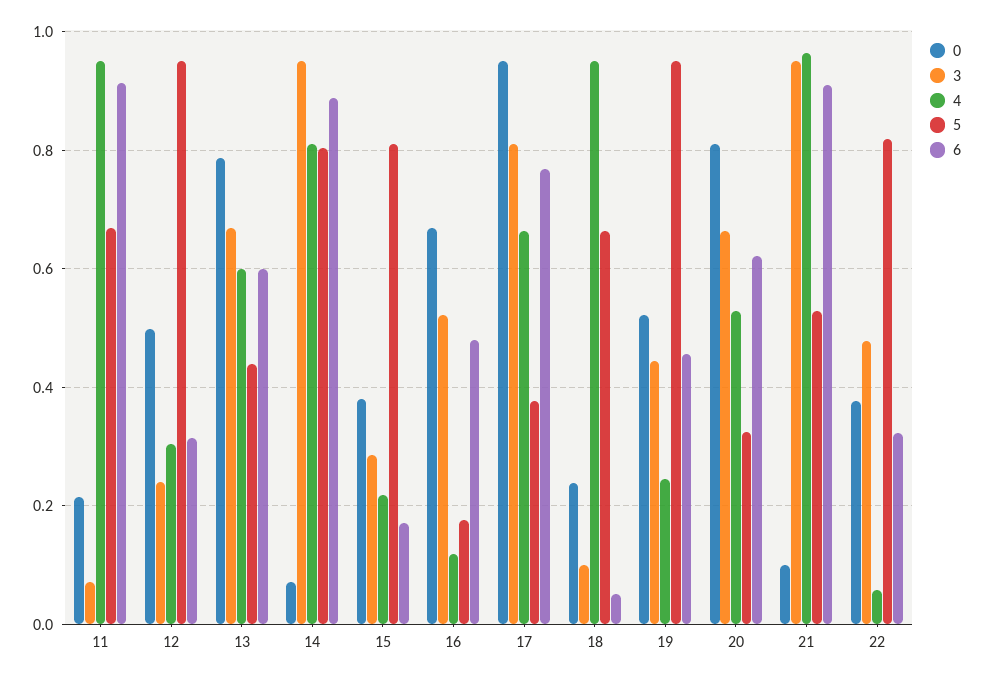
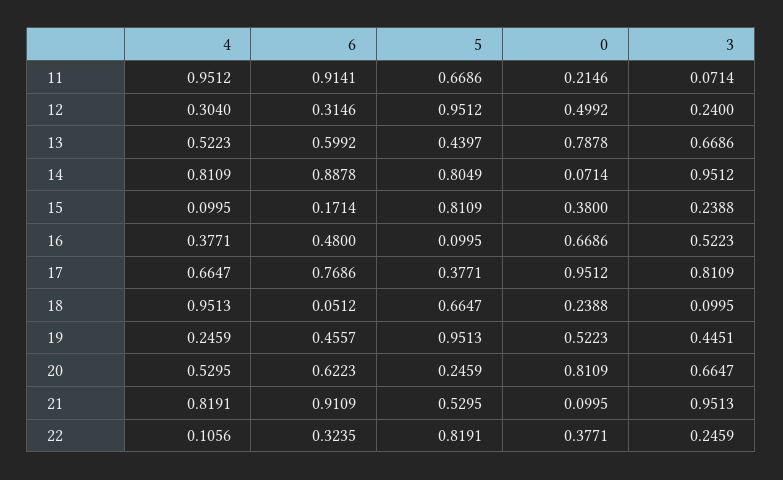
  {
    "0": {
      "11": 0.2146,
      "12": 0.4992,
      "13": 0.7878,
      "14": 0.0714,
      "15": 0.38,
      "16": 0.6686,
      "17": 0.9512,
      "18": 0.2388,
      "19": 0.5223,
      "20": 0.8109,
      "21": 0.0995,
      "22": 0.3771
    },
    "3": {
      "11": 0.0714,
      "12": 0.24,
      "13": 0.6686,
      "14": 0.9512,
-     "15": 0.28,
+     "15": 0.2388,
      "16": 0.5223,
      "17": 0.8109,
      "18": 0.0995,
      "19": 0.4451,
      "20": 0.6647,
      "21": 0.9513,
-     "22": 0.48
+     "22": 0.2459
    },
    "4": {
      "11": 0.9512,
      "12": 0.304,
-     "13": 0.6,
+     "13": 0.5223,
      "14": 0.8109,
-     "15": 0.22,
+     "15": 0.0995,
-     "16": 0.12,
+     "16": 0.3771,
      "17": 0.6647,
      "18": 0.9513,
      "19": 0.2459,
      "20": 0.5295,
-     "21": 0.96,
+     "21": 0.8191,
-     "22": 0.06
+     "22": 0.1056
    },
    "5": {
      "11": 0.6686,
      "12": 0.9512,
      "13": 0.4397,
      "14": 0.8049,
      "15": 0.8109,
-     "16": 0.18,
+     "16": 0.0995,
      "17": 0.3771,
      "18": 0.6647,
      "19": 0.9513,
-     "20": 0.32,
+     "20": 0.2459,
      "21": 0.5295,
      "22": 0.8191
    },
    "6": {
      "11": 0.9141,
      "12": 0.3146,
      "13": 0.5992,
      "14": 0.8878,
      "15": 0.1714,
      "16": 0.48,
      "17": 0.7686,
      "18": 0.0512,
      "19": 0.4557,
      "20": 0.6223,
      "21": 0.9109,
      "22": 0.3235
    }
  }

